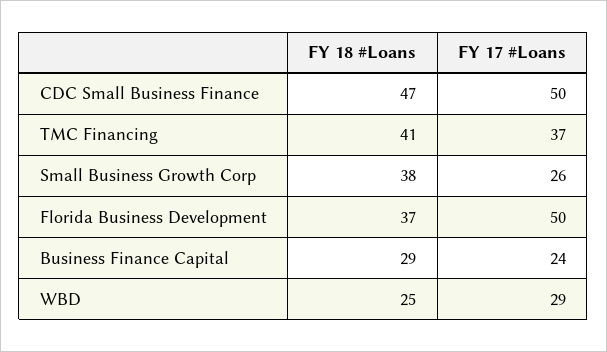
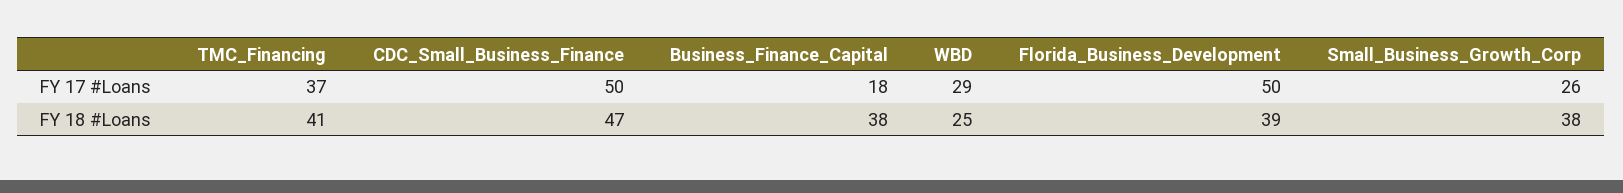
  {
    "FY 18 #Loans": {
      "CDC Small Business Finance": 47,
      "TMC Financing": 41,
      "Small Business Growth Corp": 38,
-     "Florida Business Development": 37,
+     "Florida Business Development": 39,
-     "Business Finance Capital": 29,
+     "Business Finance Capital": 38,
      "WBD": 25
    },
    "FY 17 #Loans": {
      "CDC Small Business Finance": 50,
      "TMC Financing": 37,
      "Small Business Growth Corp": 26,
      "Florida Business Development": 50,
-     "Business Finance Capital": 24,
+     "Business Finance Capital": 18,
      "WBD": 29
    }
  }

